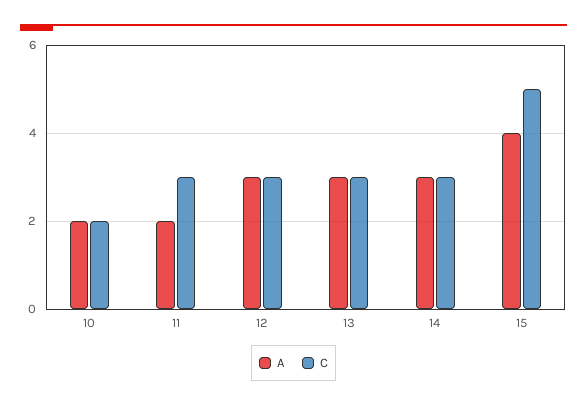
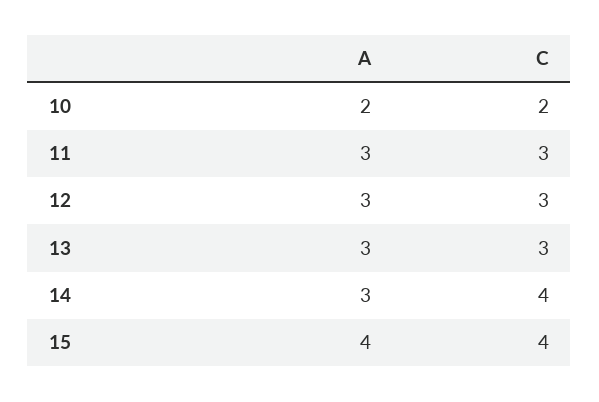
  {
    "A": {
      "10": 2,
-     "11": 2,
+     "11": 3,
      "12": 3,
      "13": 3,
      "14": 3,
      "15": 4
    },
    "C": {
      "10": 2,
      "11": 3,
      "12": 3,
      "13": 3,
-     "14": 3,
+     "14": 4,
-     "15": 5
+     "15": 4
    }
  }

